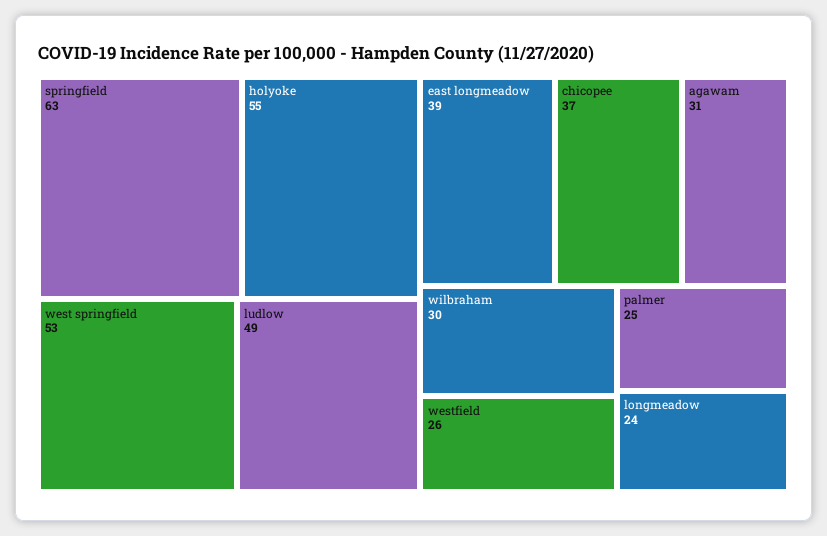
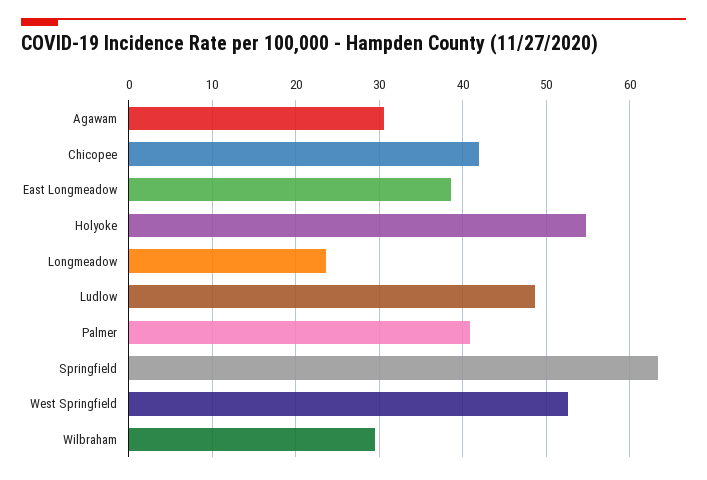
  {
    "springfield": 63,
    "holyoke": 55,
    "west springfield": 53,
    "ludlow": 49,
    "east longmeadow": 39,
-   "chicopee": 37,
+   "chicopee": 42,
    "agawam": 31,
    "wilbraham": 30,
-   "westfield": 26,
-   "palmer": 25,
+   "palmer": 41,
    "longmeadow": 24
  }

